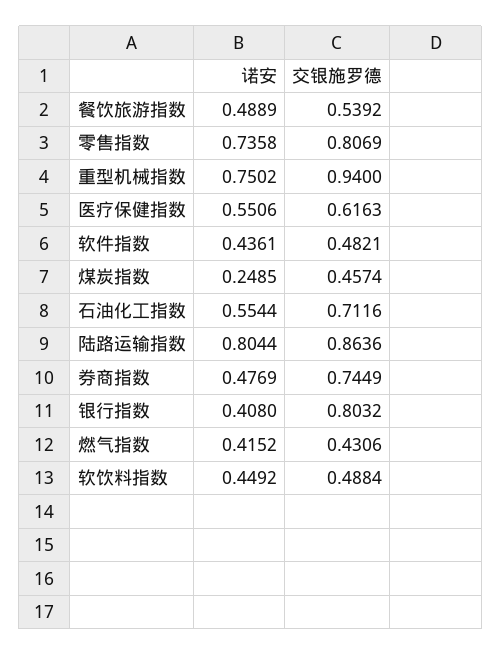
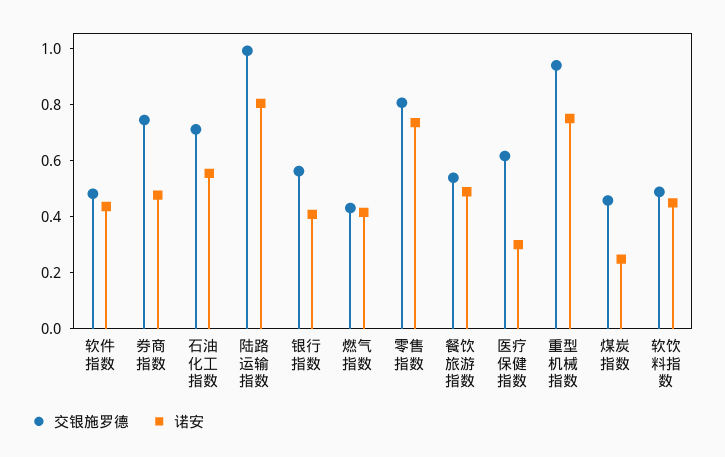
  {
    "诺安": {
      "餐饮旅游指数": 0.4889,
      "零售指数": 0.7358,
      "重型机械指数": 0.7502,
-     "医疗保健指数": 0.5506,
+     "医疗保健指数": 0.3,
      "软件指数": 0.4361,
      "煤炭指数": 0.2485,
      "石油化工指数": 0.5544,
      "陆路运输指数": 0.8044,
      "券商指数": 0.4769,
      "银行指数": 0.408,
      "燃气指数": 0.4152,
      "软饮料指数": 0.4492
    },
    "交银施罗德": {
      "餐饮旅游指数": 0.5392,
      "零售指数": 0.8069,
      "重型机械指数": 0.94,
      "医疗保健指数": 0.6163,
      "软件指数": 0.4821,
      "煤炭指数": 0.4574,
      "石油化工指数": 0.7116,
-     "陆路运输指数": 0.8636,
+     "陆路运输指数": 1,
      "券商指数": 0.7449,
-     "银行指数": 0.8032,
+     "银行指数": 0.55,
      "燃气指数": 0.4306,
      "软饮料指数": 0.4884
    }
  }

